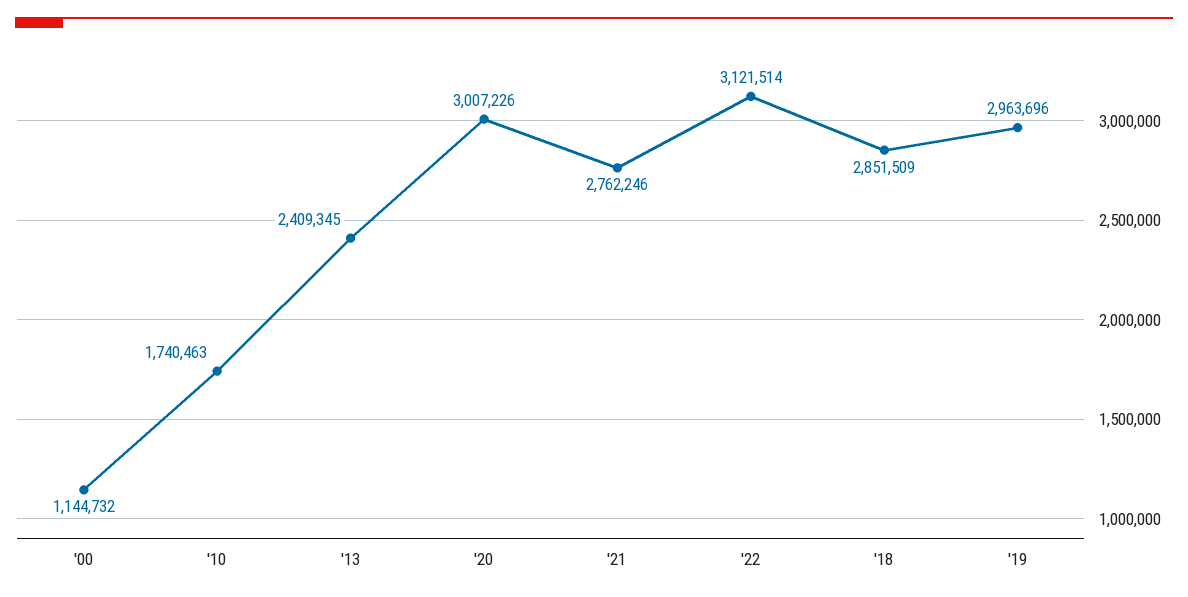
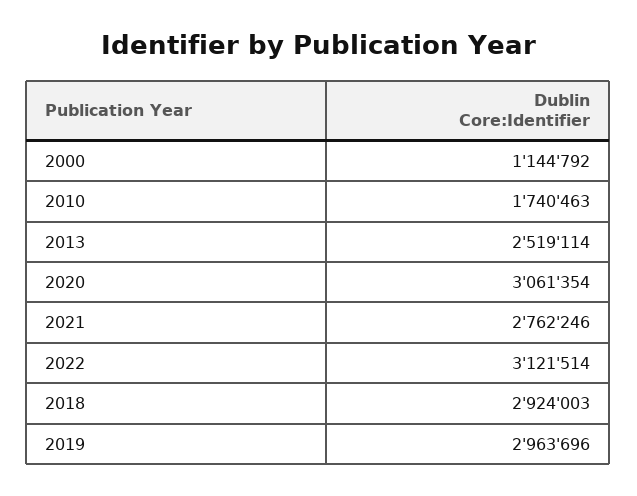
  {
-   "'00": 1144732,
+   "'00": 1144792,
    "'10": 1740463,
-   "'13": 2409345,
+   "'13": 2519114,
-   "'20": 3007226,
+   "'20": 3061354,
    "'21": 2762246,
    "'22": 3121514,
-   "'18": 2851509,
+   "'18": 2924003,
    "'19": 2963696
  }

